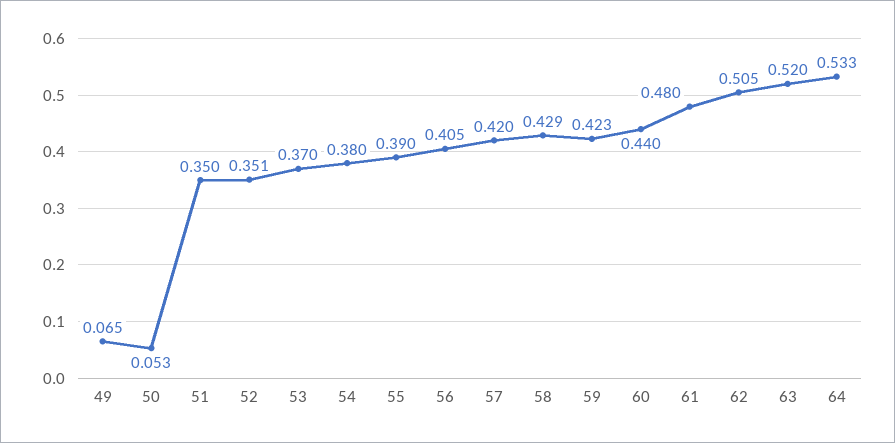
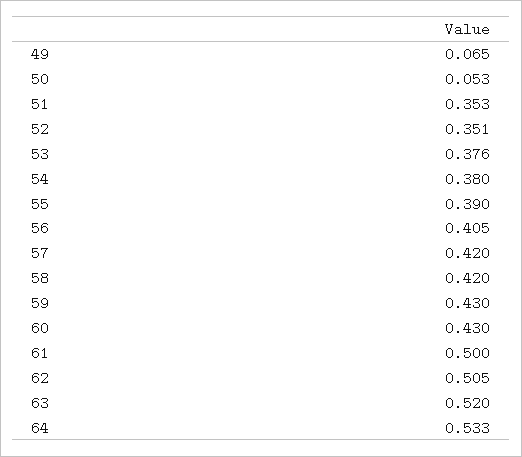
  {
    "49": 0.065,
    "50": 0.053,
-   "51": 0.35,
+   "51": 0.353,
    "52": 0.351,
-   "53": 0.37,
+   "53": 0.376,
    "54": 0.38,
    "55": 0.39,
    "56": 0.405,
    "57": 0.42,
-   "58": 0.429,
+   "58": 0.42,
-   "59": 0.423,
+   "59": 0.43,
-   "60": 0.44,
+   "60": 0.43,
-   "61": 0.48,
+   "61": 0.5,
    "62": 0.505,
    "63": 0.52,
    "64": 0.533
  }

